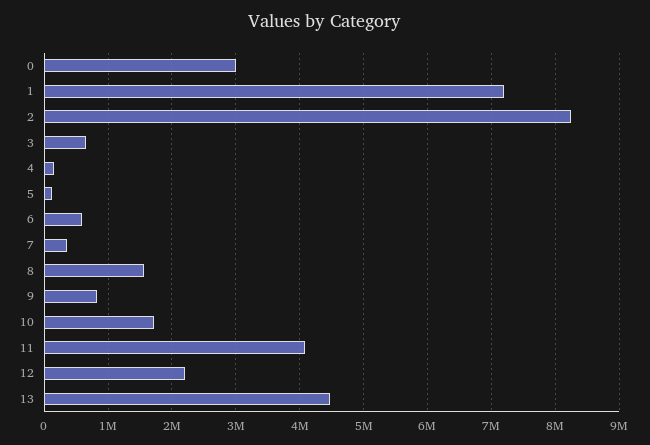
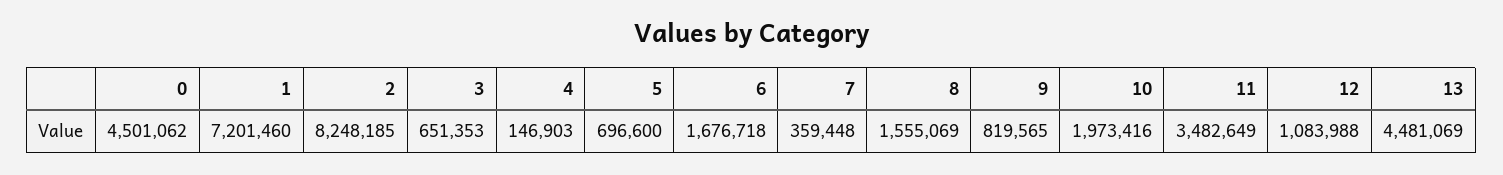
  {
-   "0": 3000000,
+   "0": 4501062,
    "1": 7201460,
    "2": 8248185,
    "3": 651353,
    "4": 146903,
-   "5": 100000,
+   "5": 696600,
-   "6": 600000,
+   "6": 1676718,
    "7": 359448,
    "8": 1555069,
    "9": 819565,
-   "10": 1700000,
+   "10": 1973416,
-   "11": 4100000,
+   "11": 3482649,
-   "12": 2200000,
+   "12": 1083988,
    "13": 4481069
  }

